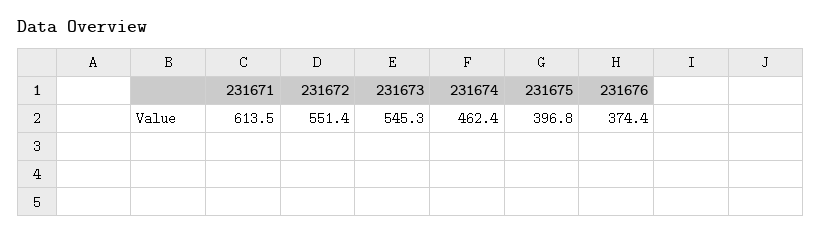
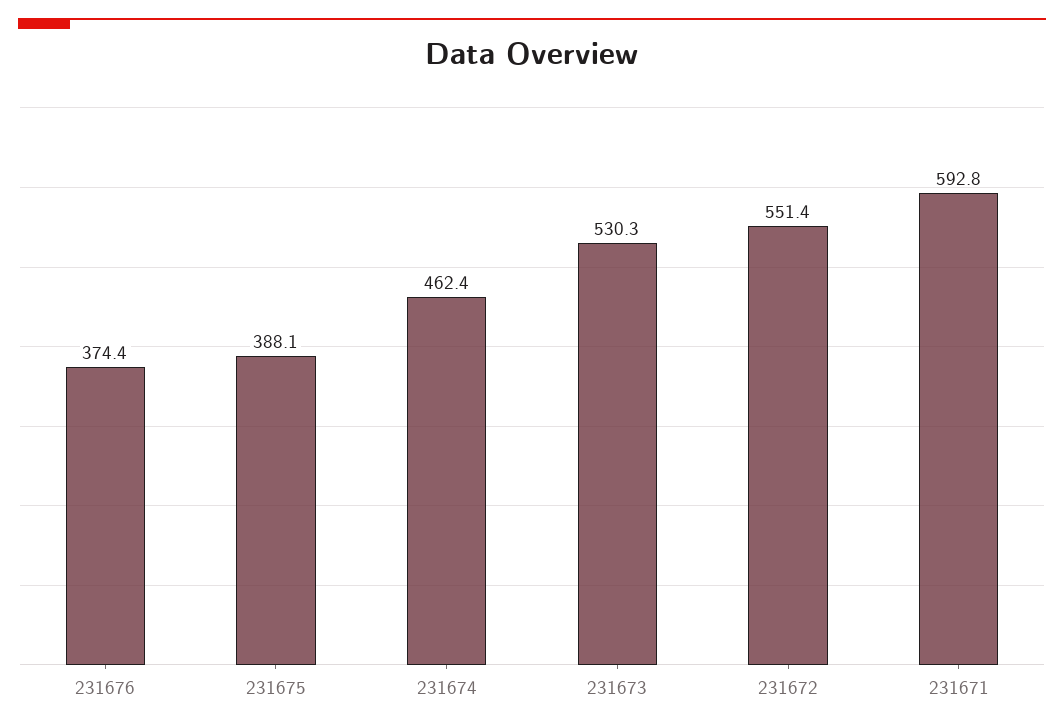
  {
-   "231671": 613.5,
+   "231671": 592.8,
    "231672": 551.4,
-   "231673": 545.3,
+   "231673": 530.3,
    "231674": 462.4,
-   "231675": 396.8,
+   "231675": 388.1,
    "231676": 374.4
  }

